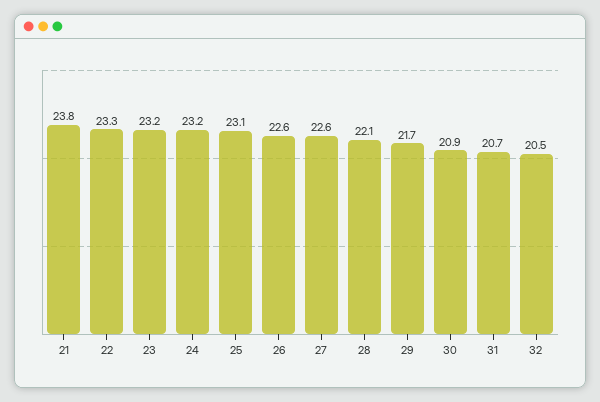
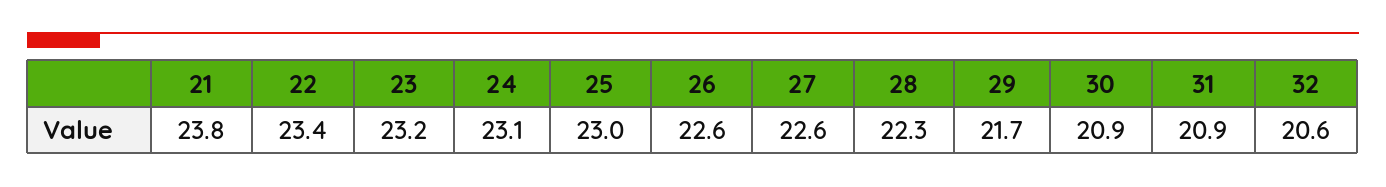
  {
    "21": 23.8,
-   "22": 23.3,
+   "22": 23.4,
    "23": 23.2,
-   "24": 23.2,
+   "24": 23.1,
-   "25": 23.1,
+   "25": 23,
    "26": 22.6,
    "27": 22.6,
-   "28": 22.1,
+   "28": 22.3,
    "29": 21.7,
    "30": 20.9,
-   "31": 20.7,
+   "31": 20.9,
-   "32": 20.5
+   "32": 20.6
  }

